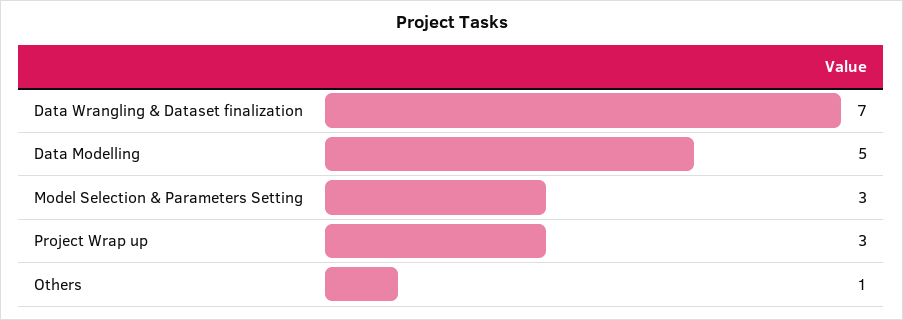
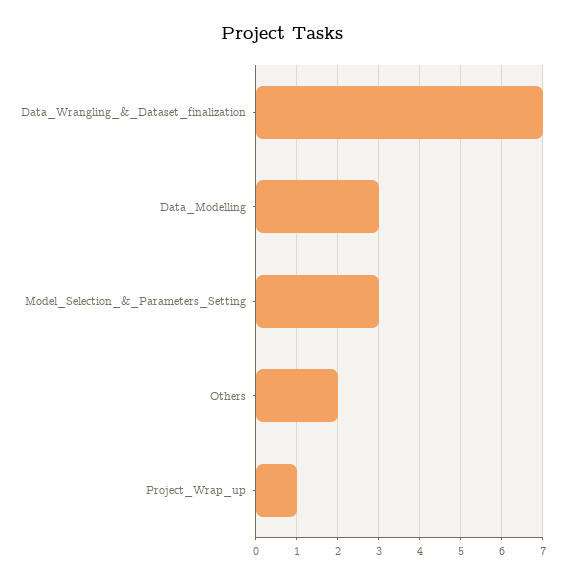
  {
    "Data Wrangling & Dataset finalization": 7,
-   "Data Modelling": 5,
+   "Data Modelling": 3,
    "Model Selection & Parameters Setting": 3,
-   "Project Wrap up": 3,
+   "Project Wrap up": 1,
-   "Others": 1
+   "Others": 2
  }

